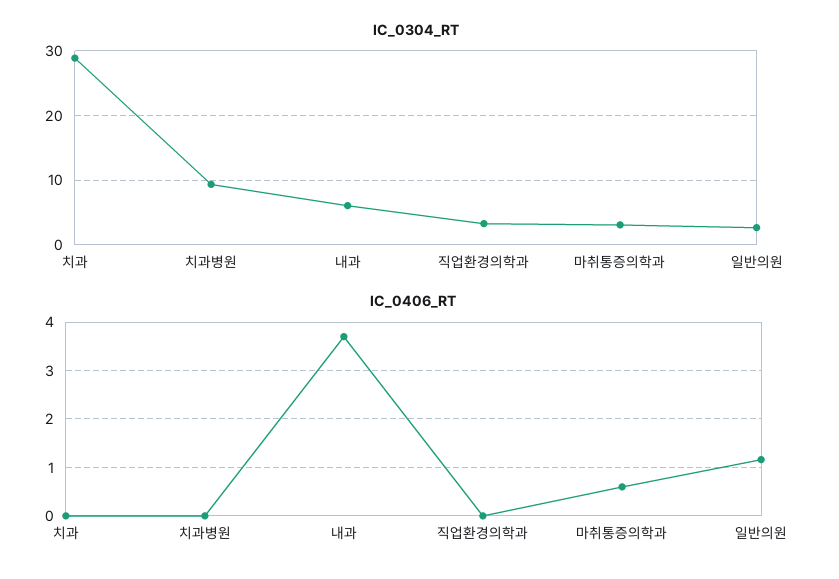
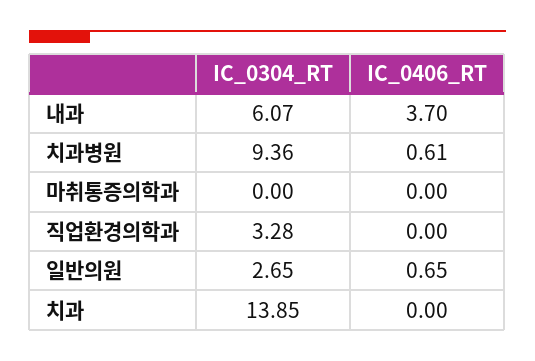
  {
    "IC_0304_RT": {
-     "치과": 29,
+     "치과": 13.85,
      "치과병원": 9.36,
      "내과": 6.07,
      "직업환경의학과": 3.28,
-     "마취통증의학과": 3,
+     "마취통증의학과": 0,
      "일반의원": 2.65
    },
    "IC_0406_RT": {
      "치과": 0,
-     "치과병원": 0,
+     "치과병원": 0.61,
      "내과": 3.7,
      "직업환경의학과": 0,
-     "마취통증의학과": 0.6,
+     "마취통증의학과": 0,
-     "일반의원": 1.2
+     "일반의원": 0.65
    }
  }

